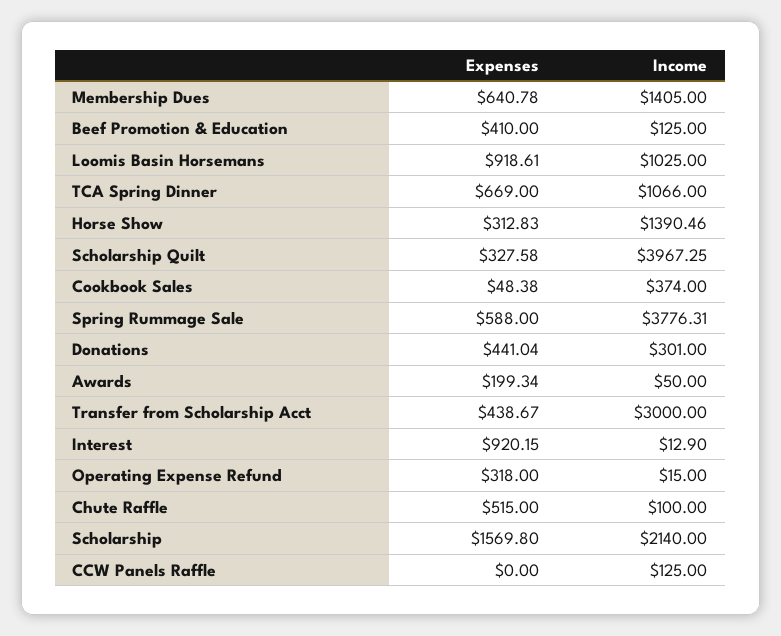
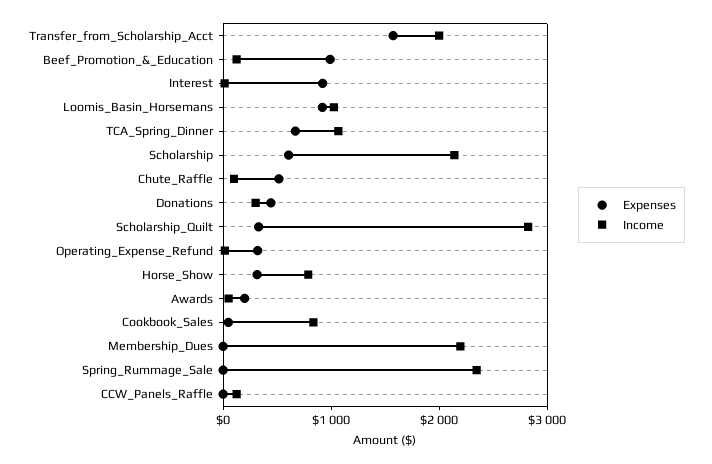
  {
    "Expenses": {
-     "Membership Dues": 640.78,
+     "Membership Dues": 0,
-     "Beef Promotion & Education": 410,
+     "Beef Promotion & Education": 1000,
      "Loomis Basin Horsemans": 918.61,
      "TCA Spring Dinner": 669,
      "Horse Show": 312.83,
      "Scholarship Quilt": 327.58,
      "Cookbook Sales": 48.38,
-     "Spring Rummage Sale": 588,
+     "Spring Rummage Sale": 0,
      "Donations": 441.04,
      "Awards": 199.34,
-     "Transfer from Scholarship Acct": 438.67,
+     "Transfer from Scholarship Acct": 1600,
      "Interest": 920.15,
      "Operating Expense Refund": 318,
      "Chute Raffle": 515,
-     "Scholarship": 1569.8,
+     "Scholarship": 600,
      "CCW Panels Raffle": 0
    },
    "Income": {
-     "Membership Dues": 1405,
+     "Membership Dues": 2200,
      "Beef Promotion & Education": 125,
      "Loomis Basin Horsemans": 1025,
      "TCA Spring Dinner": 1066,
-     "Horse Show": 1390.46,
+     "Horse Show": 800,
-     "Scholarship Quilt": 3967.25,
+     "Scholarship Quilt": 2800,
-     "Cookbook Sales": 374,
+     "Cookbook Sales": 800,
-     "Spring Rummage Sale": 3776.31,
+     "Spring Rummage Sale": 2400,
      "Donations": 301,
      "Awards": 50,
-     "Transfer from Scholarship Acct": 3000,
+     "Transfer from Scholarship Acct": 2000,
      "Interest": 12.9,
      "Operating Expense Refund": 15,
      "Chute Raffle": 100,
      "Scholarship": 2140,
      "CCW Panels Raffle": 125
    }
  }

